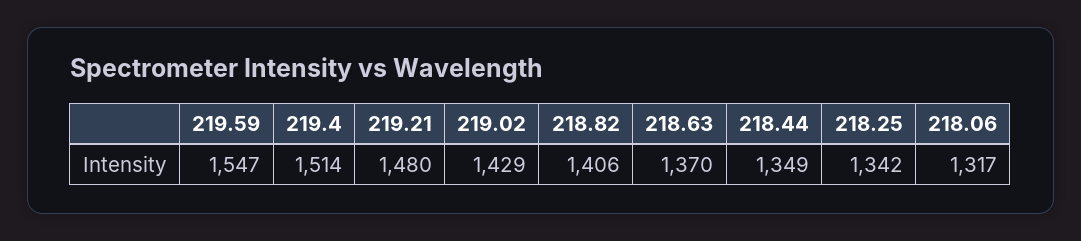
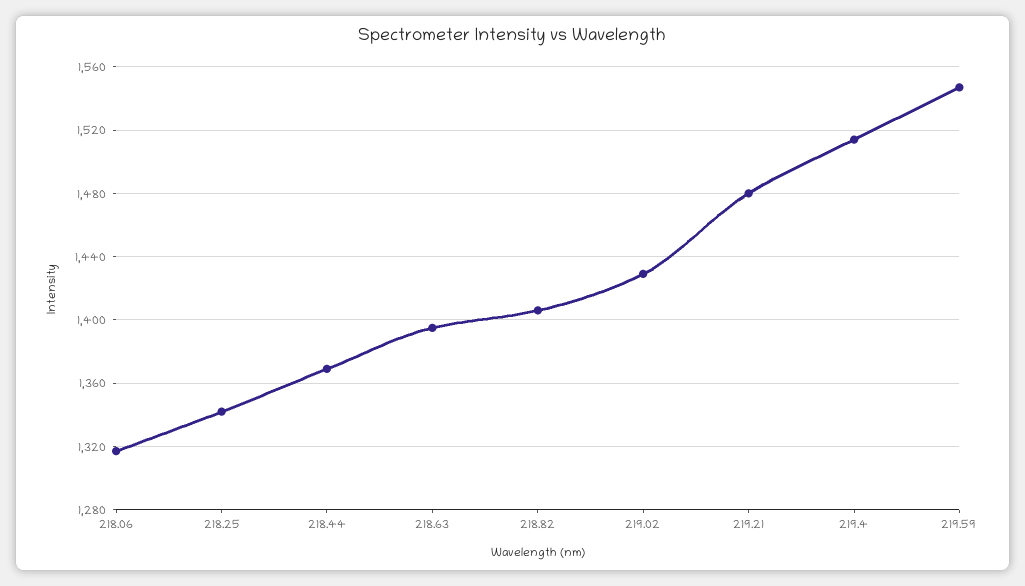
  {
    "219.59": 1547,
    "219.4": 1514,
    "219.21": 1480,
    "219.02": 1429,
    "218.82": 1406,
-   "218.63": 1370,
+   "218.63": 1395,
-   "218.44": 1349,
+   "218.44": 1370,
    "218.25": 1342,
    "218.06": 1317
  }

